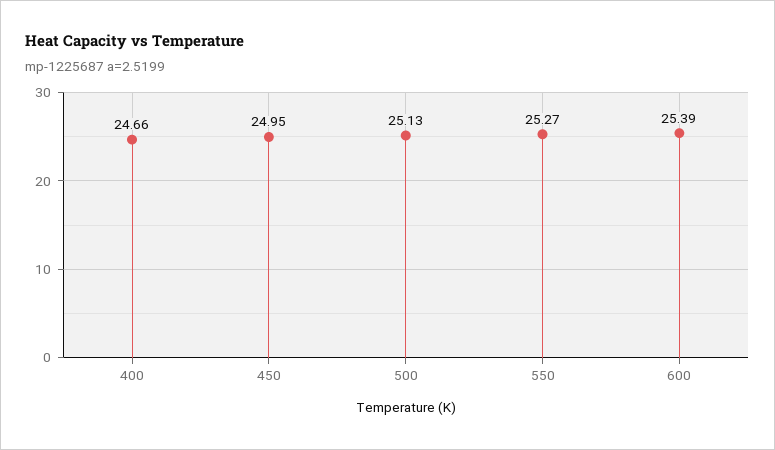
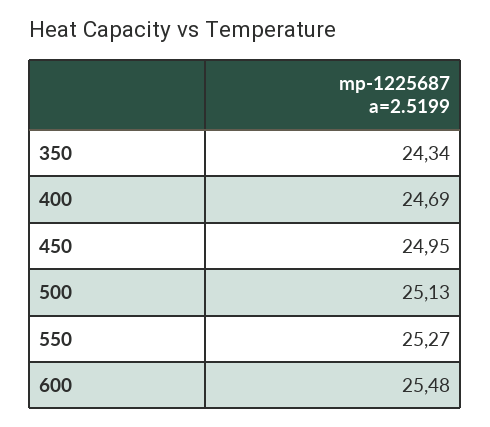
  {
-   "400": 24.66,
+   "400": 24.69,
    "450": 24.95,
    "500": 25.13,
    "550": 25.27,
-   "600": 25.39
+   "600": 25.48,
+   "350": 24.34
  }

